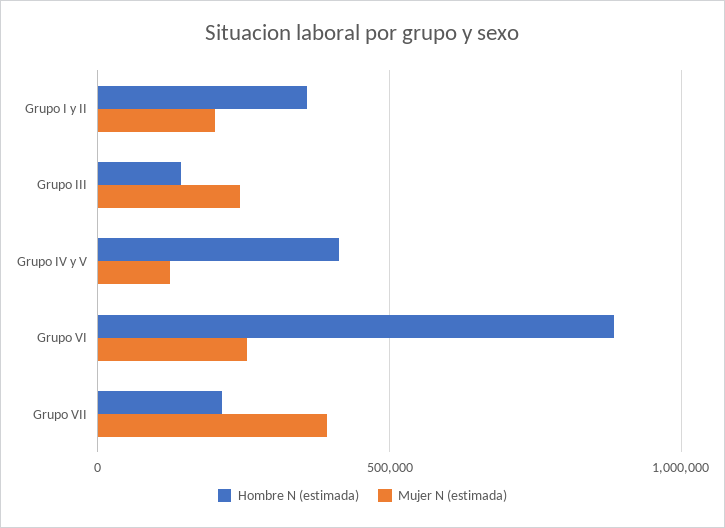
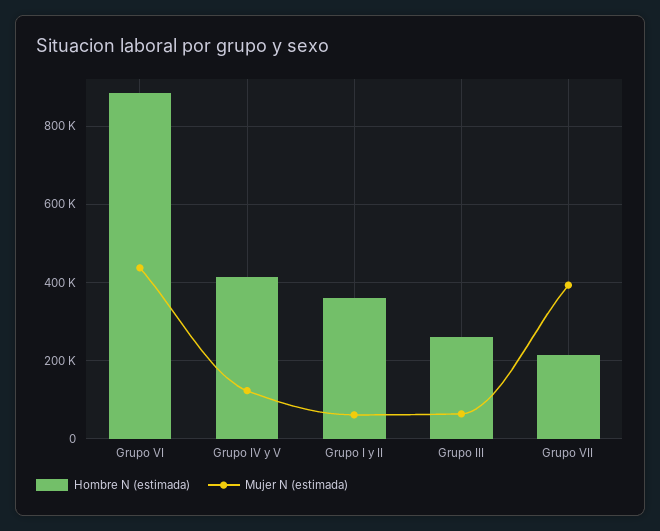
  {
    "Hombre N (estimada)": {
      "Grupo I y II": 360000,
-     "Grupo III": 150000,
+     "Grupo III": 260000,
      "Grupo IV y V": 420000,
      "Grupo VI": 880000,
      "Grupo VII": 220000
    },
    "Mujer N (estimada)": {
-     "Grupo I y II": 200000,
+     "Grupo I y II": 60000,
-     "Grupo III": 250000,
+     "Grupo III": 60000,
      "Grupo IV y V": 120000,
-     "Grupo VI": 250000,
+     "Grupo VI": 440000,
      "Grupo VII": 400000
    }
  }

